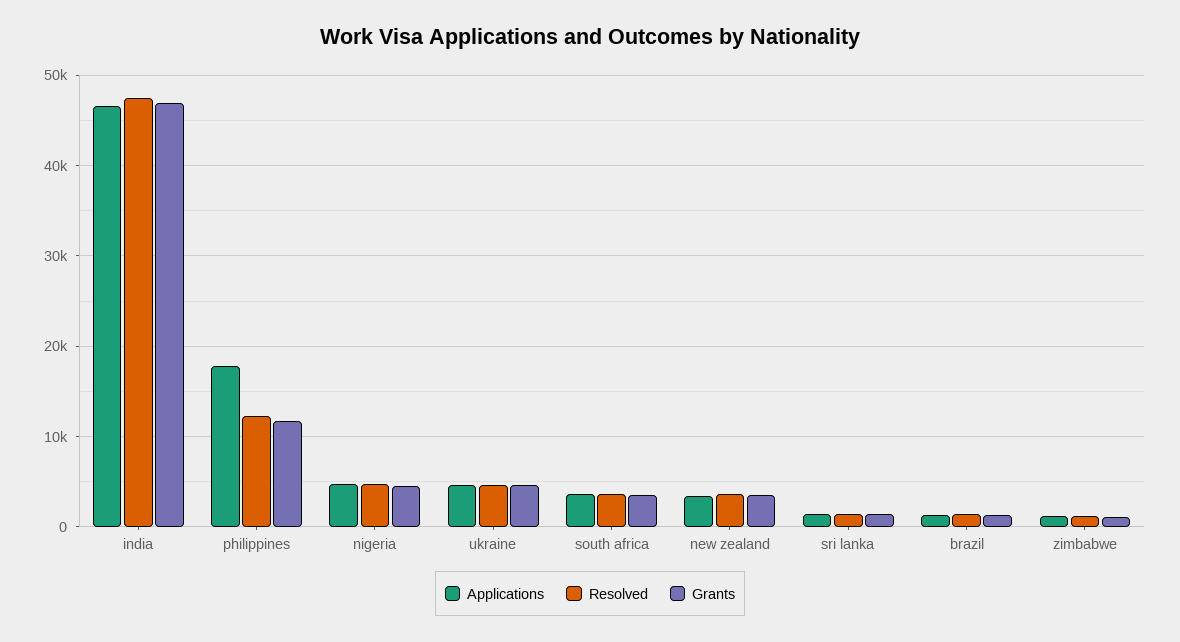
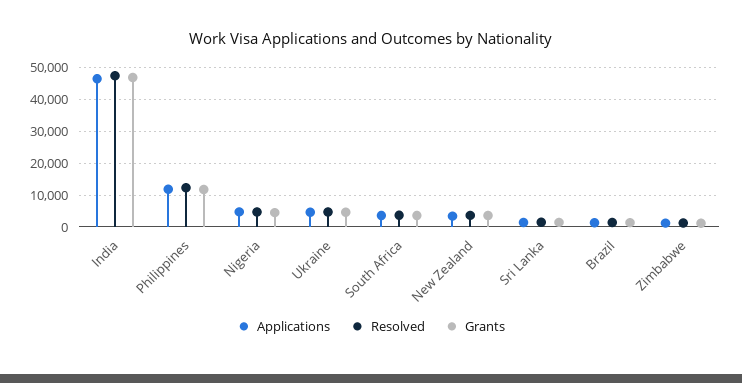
  {
    "Applications": {
      "india": 47000,
-     "philippines": 18000,
+     "philippines": 12000,
      "nigeria": 5000,
      "ukraine": 5000,
      "south africa": 4000,
      "new zealand": 3000,
      "sri lanka": 1000,
      "brazil": 1000,
      "zimbabwe": 1000
    },
    "Resolved": {
      "india": 48000,
      "philippines": 12000,
      "nigeria": 5000,
      "ukraine": 5000,
      "south africa": 4000,
      "new zealand": 4000,
      "sri lanka": 1000,
      "brazil": 1000,
      "zimbabwe": 1000
    },
    "Grants": {
      "india": 47000,
      "philippines": 12000,
      "nigeria": 4000,
      "ukraine": 5000,
      "south africa": 4000,
      "new zealand": 4000,
      "sri lanka": 1000,
      "brazil": 1000,
      "zimbabwe": 1000
    }
  }

